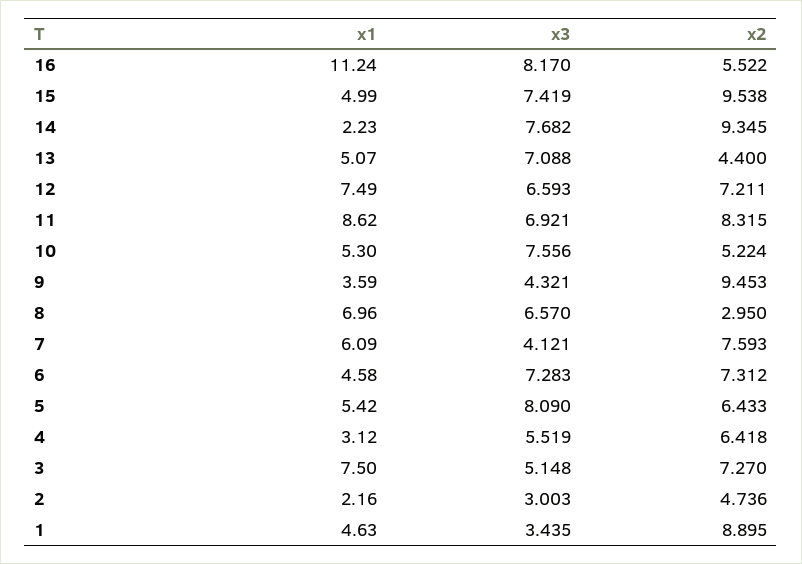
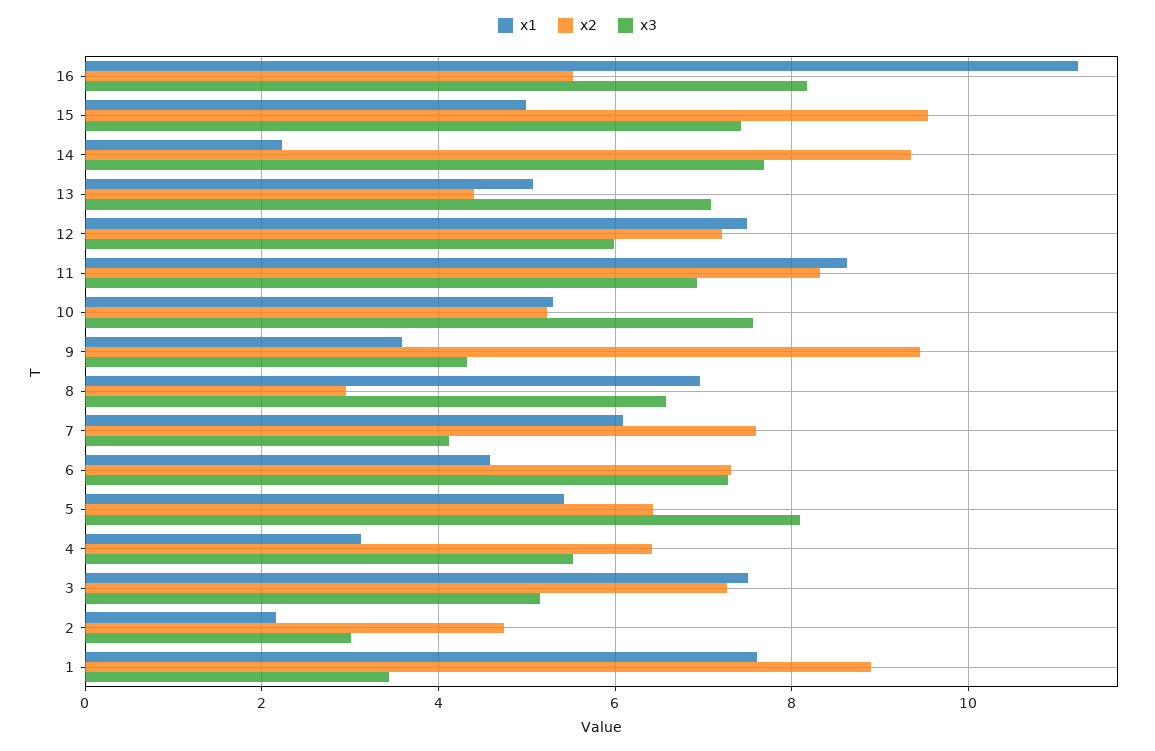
  {
    "x1": {
      "16": 11.24,
      "15": 4.99,
      "14": 2.23,
      "13": 5.07,
      "12": 7.49,
      "11": 8.62,
      "10": 5.3,
      "9": 3.59,
      "8": 6.96,
      "7": 6.09,
      "6": 4.58,
      "5": 5.42,
      "4": 3.12,
      "3": 7.5,
      "2": 2.16,
-     "1": 4.63
+     "1": 7.6
    },
    "x3": {
      "16": 8.17,
      "15": 7.419,
      "14": 7.682,
      "13": 7.088,
-     "12": 6.593,
+     "12": 6,
      "11": 6.921,
      "10": 7.556,
      "9": 4.321,
      "8": 6.57,
      "7": 4.121,
      "6": 7.283,
      "5": 8.09,
      "4": 5.519,
      "3": 5.148,
      "2": 3.003,
      "1": 3.435
    },
    "x2": {
      "16": 5.522,
      "15": 9.538,
      "14": 9.345,
      "13": 4.4,
      "12": 7.211,
      "11": 8.315,
      "10": 5.224,
      "9": 9.453,
      "8": 2.95,
      "7": 7.593,
      "6": 7.312,
      "5": 6.433,
      "4": 6.418,
      "3": 7.27,
      "2": 4.736,
      "1": 8.895
    }
  }

